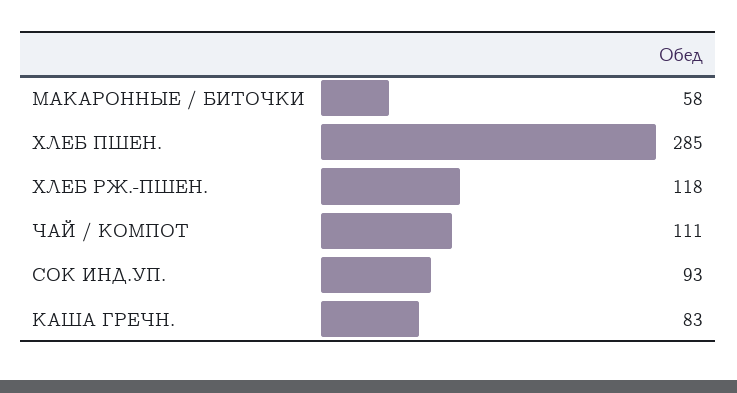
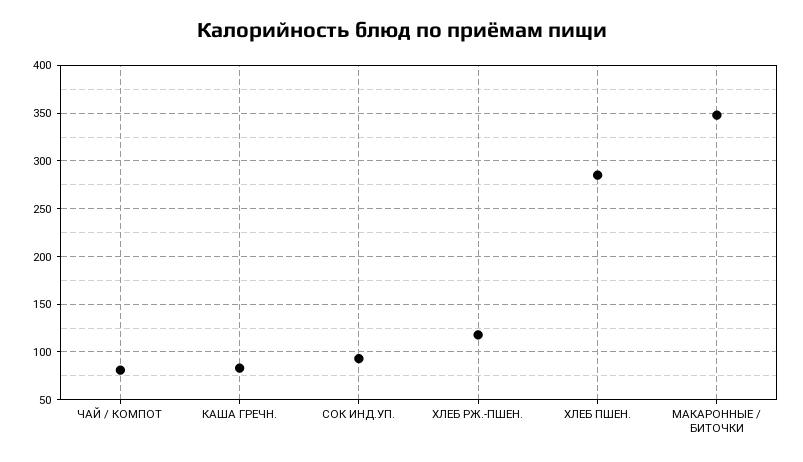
  {
-   "МАКАРОННЫЕ / БИТОЧКИ": 58,
+   "МАКАРОННЫЕ / БИТОЧКИ": 350,
    "ХЛЕБ ПШЕН.": 285,
    "ХЛЕБ РЖ.-ПШЕН.": 118,
-   "ЧАЙ / КОМПОТ": 111,
+   "ЧАЙ / КОМПОТ": 80,
    "СОК ИНД.УП.": 93,
    "КАША ГРЕЧН.": 83
  }

